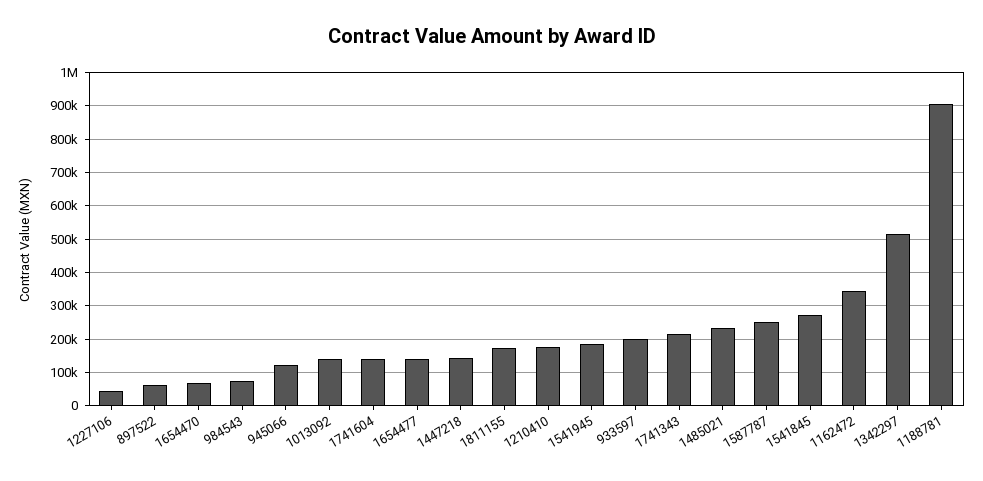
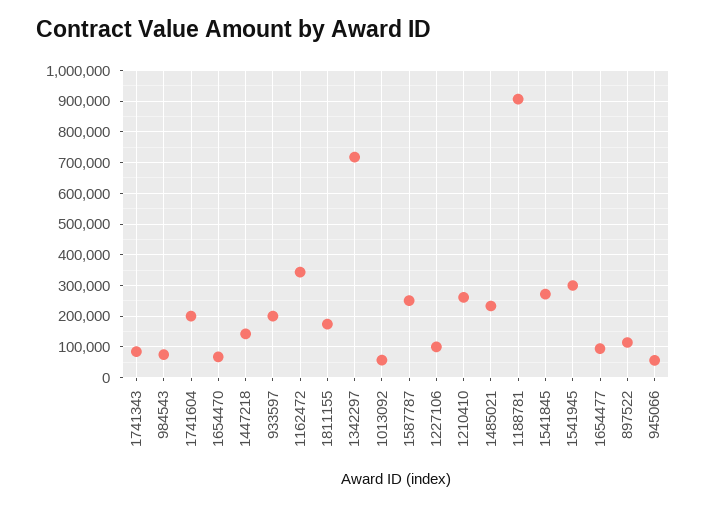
  {
-   "1227106": 40000,
+   "1227106": 100000,
-   "897522": 60000,
+   "897522": 120000,
    "1654470": 60000,
    "984543": 80000,
-   "945066": 120000,
+   "945066": 60000,
-   "1013092": 140000,
+   "1013092": 60000,
-   "1741604": 140000,
+   "1741604": 200000,
-   "1654477": 140000,
+   "1654477": 100000,
    "1447218": 140000,
    "1811155": 180000,
-   "1210410": 180000,
+   "1210410": 260000,
-   "1541945": 180000,
+   "1541945": 300000,
    "933597": 200000,
-   "1741343": 220000,
+   "1741343": 80000,
    "1485021": 240000,
    "1587787": 260000,
    "1541845": 280000,
    "1162472": 340000,
-   "1342297": 520000,
+   "1342297": 720000,
    "1188781": 900000
  }

